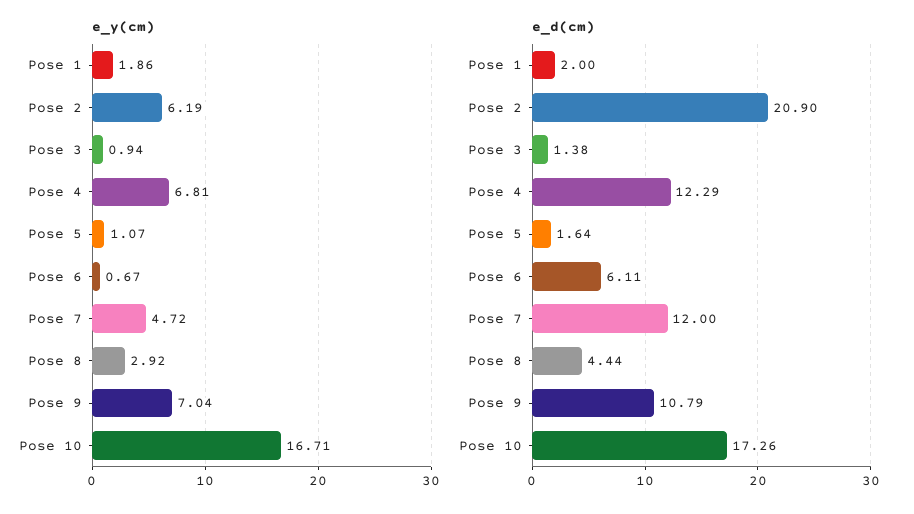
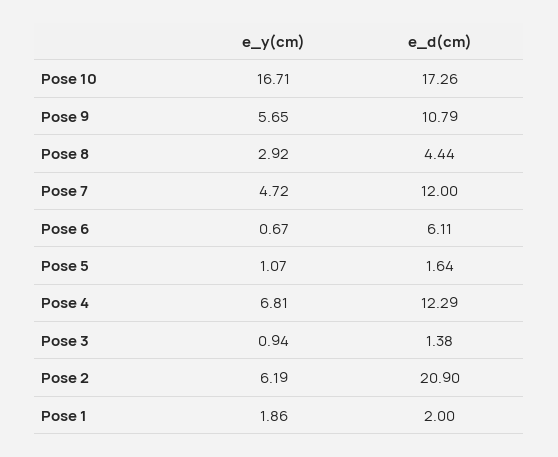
  {
    "e_y(cm)": {
      "Pose 1": 1.86,
      "Pose 2": 6.19,
      "Pose 3": 0.94,
      "Pose 4": 6.81,
      "Pose 5": 1.07,
      "Pose 6": 0.67,
      "Pose 7": 4.72,
      "Pose 8": 2.92,
-     "Pose 9": 7.04,
+     "Pose 9": 5.65,
      "Pose 10": 16.71
    },
    "e_d(cm)": {
      "Pose 1": 2,
      "Pose 2": 20.9,
      "Pose 3": 1.38,
      "Pose 4": 12.29,
      "Pose 5": 1.64,
      "Pose 6": 6.11,
      "Pose 7": 12,
      "Pose 8": 4.44,
      "Pose 9": 10.79,
      "Pose 10": 17.26
    }
  }

